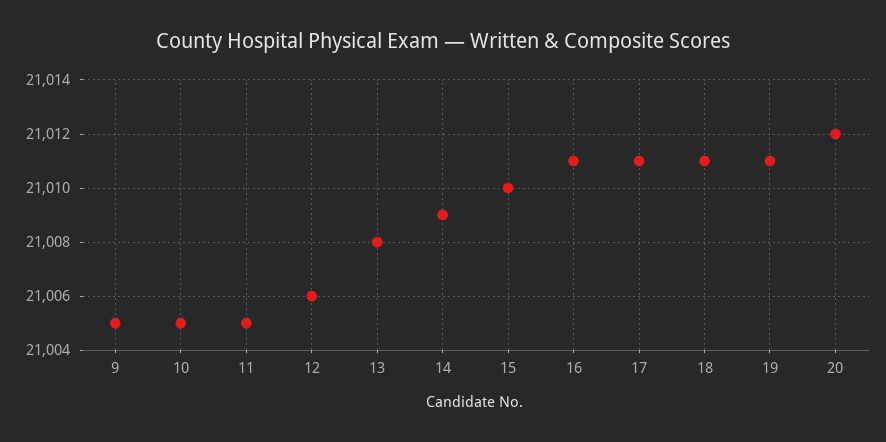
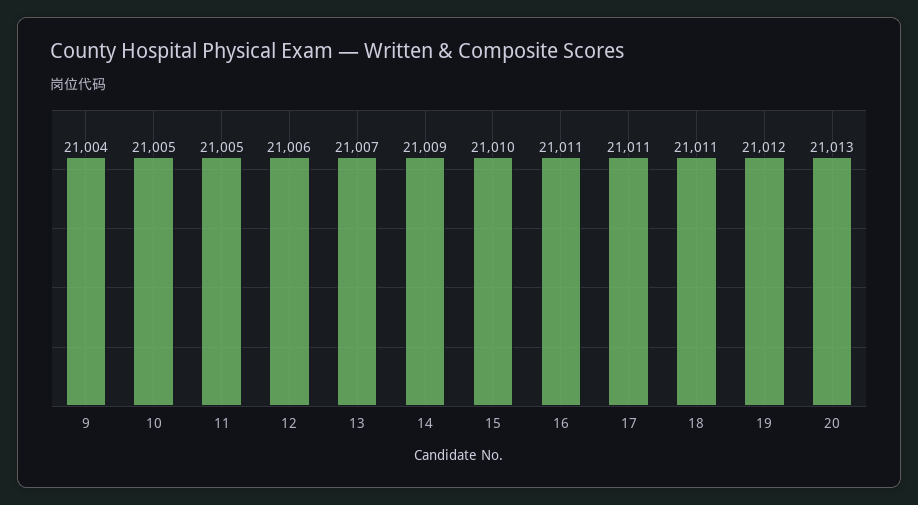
  {
-   "9": 21005,
+   "9": 21004,
    "10": 21005,
    "11": 21005,
    "12": 21006,
-   "13": 21008,
+   "13": 21007,
    "14": 21009,
    "15": 21010,
    "16": 21011,
    "17": 21011,
    "18": 21011,
-   "19": 21011,
+   "19": 21012,
-   "20": 21012
+   "20": 21013
  }

